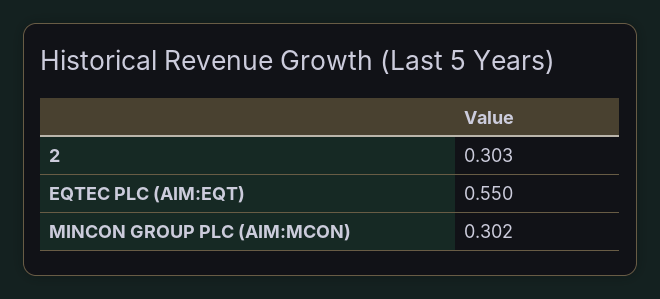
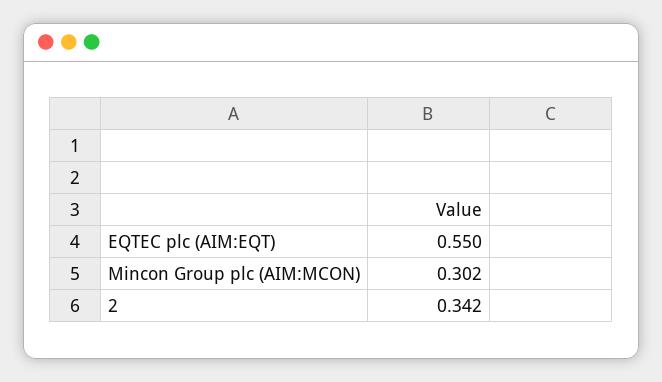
  {
-   "2": 0.303,
+   "2": 0.342,
    "EQTEC PLC (AIM:EQT)": 0.55,
    "MINCON GROUP PLC (AIM:MCON)": 0.302
  }

